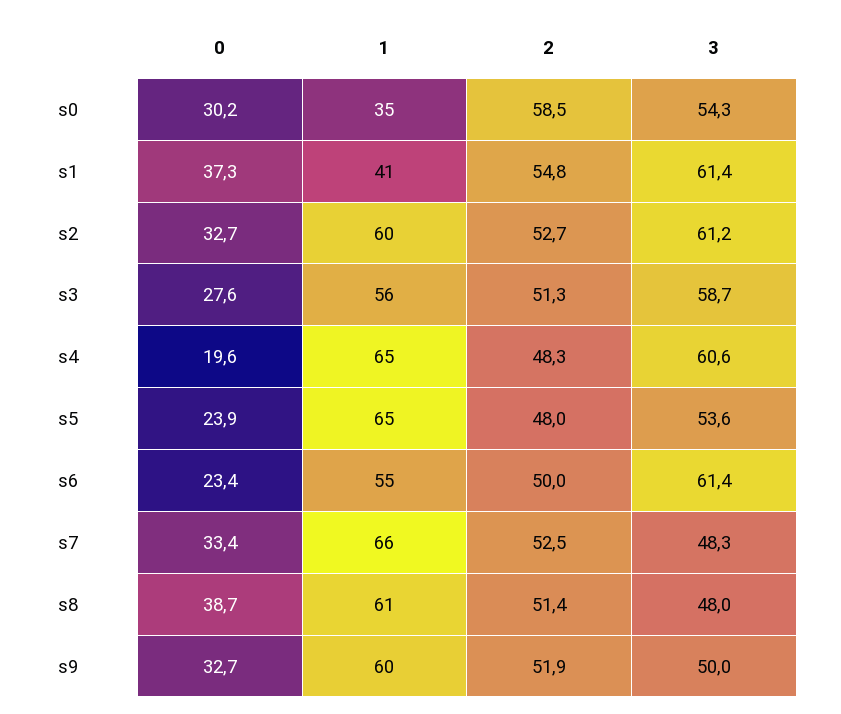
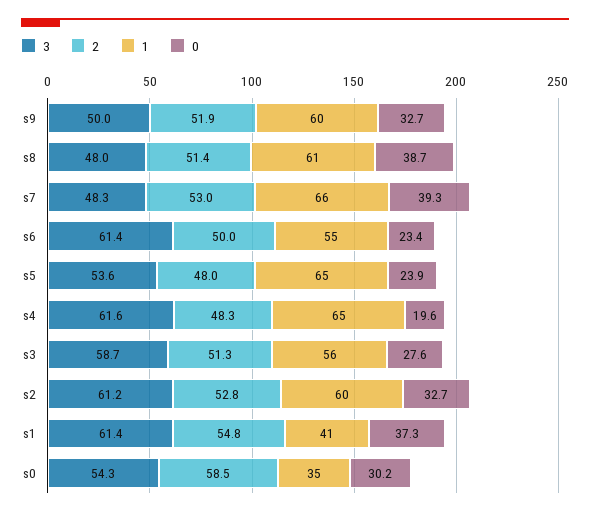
  {
    "0": {
      "s0": 30.2,
      "s1": 37.3,
      "s2": 32.7,
      "s3": 27.6,
      "s4": 19.6,
      "s5": 23.9,
      "s6": 23.4,
-     "s7": 33.4,
+     "s7": 39.3,
      "s8": 38.7,
      "s9": 32.7
    },
    "1": {
      "s0": 35,
      "s1": 41,
      "s2": 60,
      "s3": 56,
      "s4": 65,
      "s5": 65,
      "s6": 55,
      "s7": 66,
      "s8": 61,
      "s9": 60
    },
    "2": {
      "s0": 58.5,
      "s1": 54.8,
-     "s2": 52.7,
+     "s2": 52.8,
      "s3": 51.3,
      "s4": 48.3,
      "s5": 48,
      "s6": 50,
-     "s7": 52.5,
+     "s7": 53,
      "s8": 51.4,
      "s9": 51.9
    },
    "3": {
      "s0": 54.3,
      "s1": 61.4,
      "s2": 61.2,
      "s3": 58.7,
-     "s4": 60.6,
+     "s4": 61.6,
      "s5": 53.6,
      "s6": 61.4,
      "s7": 48.3,
      "s8": 48,
      "s9": 50
    }
  }

